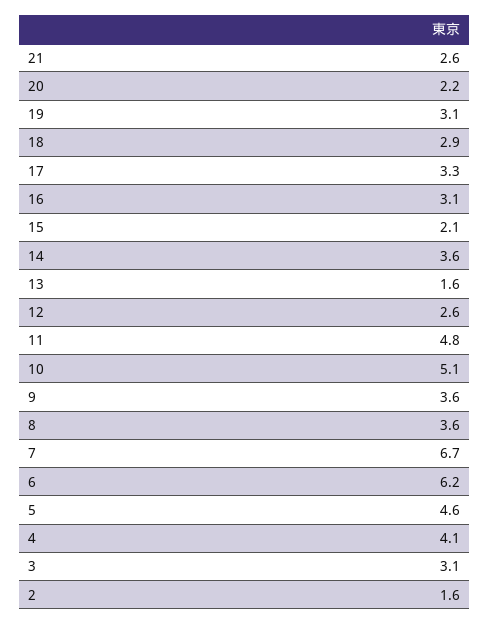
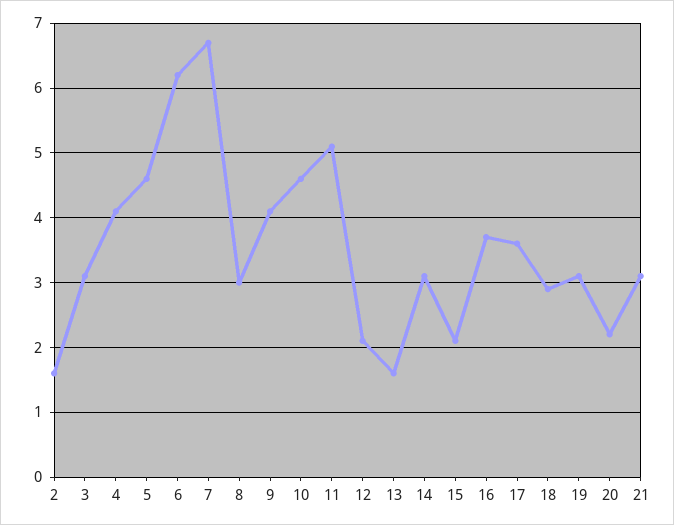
  {
-   "21": 2.6,
+   "21": 3.1,
    "20": 2.2,
    "19": 3.1,
    "18": 2.9,
-   "17": 3.3,
+   "17": 3.6,
-   "16": 3.1,
+   "16": 3.7,
    "15": 2.1,
-   "14": 3.6,
+   "14": 3.1,
    "13": 1.6,
-   "12": 2.6,
+   "12": 2.1,
-   "11": 4.8,
+   "11": 5.1,
-   "10": 5.1,
+   "10": 4.6,
-   "9": 3.6,
+   "9": 4.1,
-   "8": 3.6,
+   "8": 3,
    "7": 6.7,
    "6": 6.2,
    "5": 4.6,
    "4": 4.1,
    "3": 3.1,
    "2": 1.6
  }

